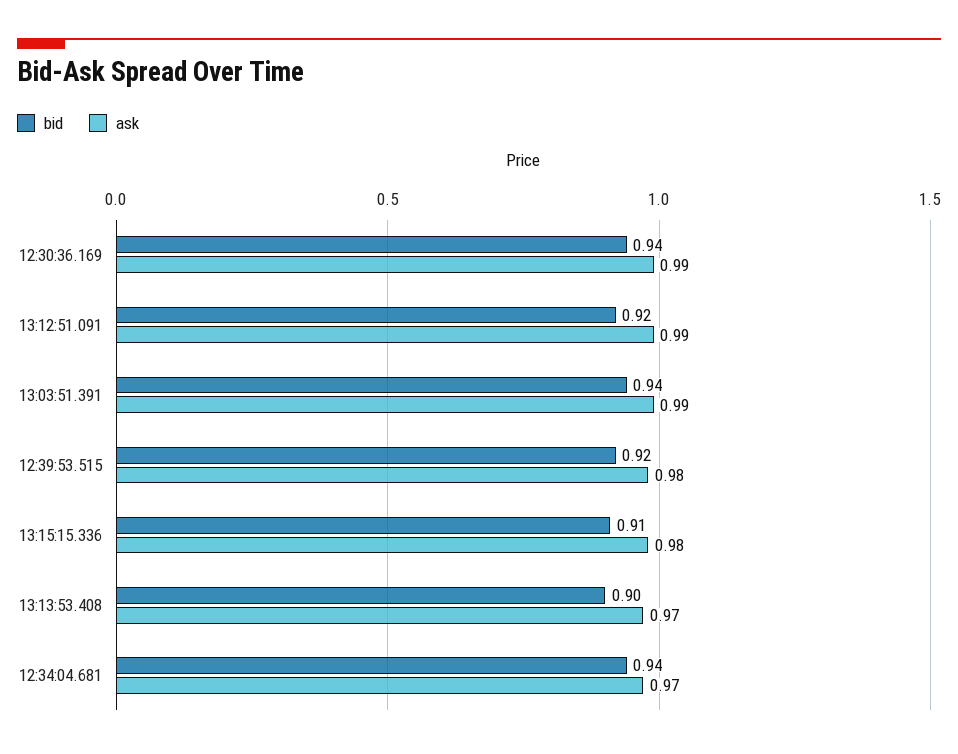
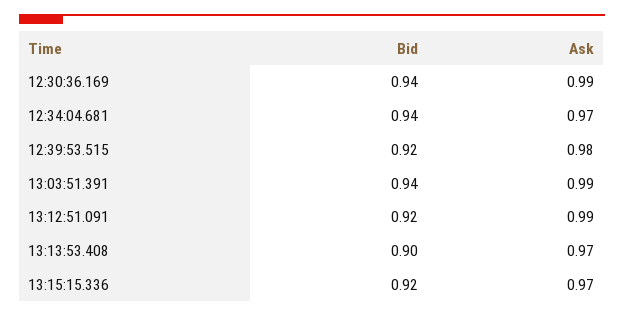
  {
    "bid": {
      "12:30:36.169": 0.94,
      "13:12:51.091": 0.92,
      "13:03:51.391": 0.94,
      "12:39:53.515": 0.92,
-     "13:15:15.336": 0.91,
+     "13:15:15.336": 0.92,
      "13:13:53.408": 0.9,
      "12:34:04.681": 0.94
    },
    "ask": {
      "12:30:36.169": 0.99,
      "13:12:51.091": 0.99,
      "13:03:51.391": 0.99,
      "12:39:53.515": 0.98,
-     "13:15:15.336": 0.98,
+     "13:15:15.336": 0.97,
      "13:13:53.408": 0.97,
      "12:34:04.681": 0.97
    }
  }

